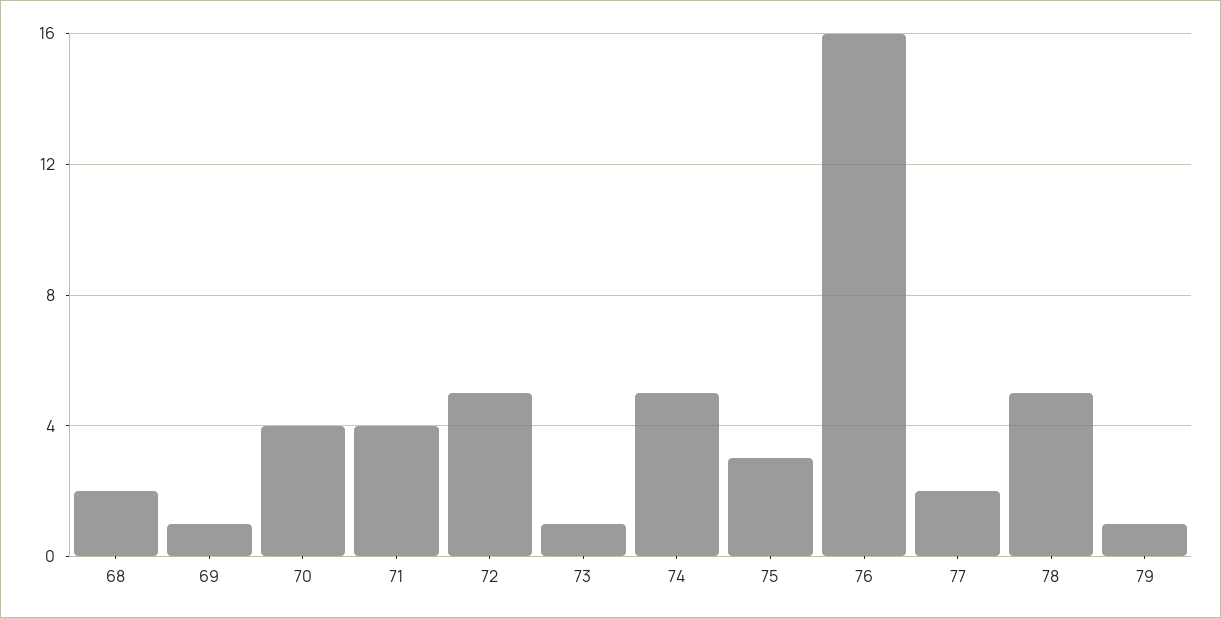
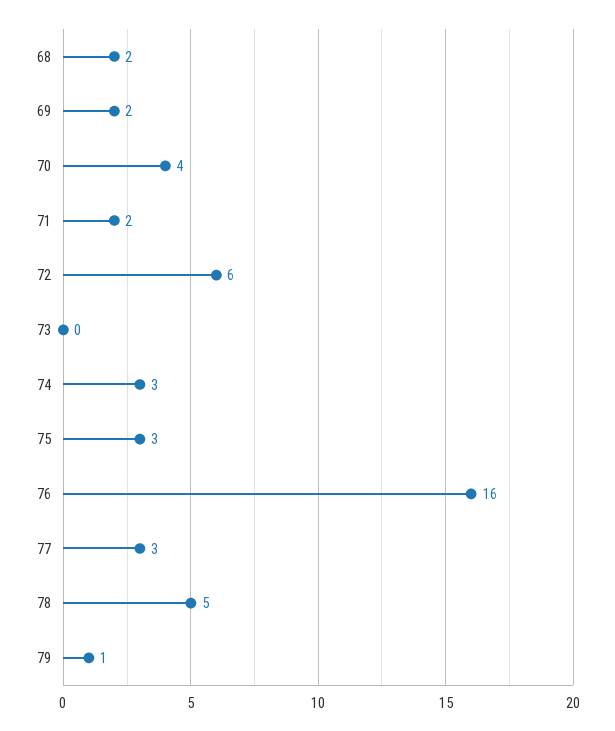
  {
    "68": 2,
-   "69": 1,
+   "69": 2,
    "70": 4,
-   "71": 4,
+   "71": 2,
-   "72": 5,
+   "72": 6,
-   "73": 1,
+   "73": 0,
-   "74": 5,
+   "74": 3,
    "75": 3,
    "76": 16,
-   "77": 2,
+   "77": 3,
    "78": 5,
    "79": 1
  }

